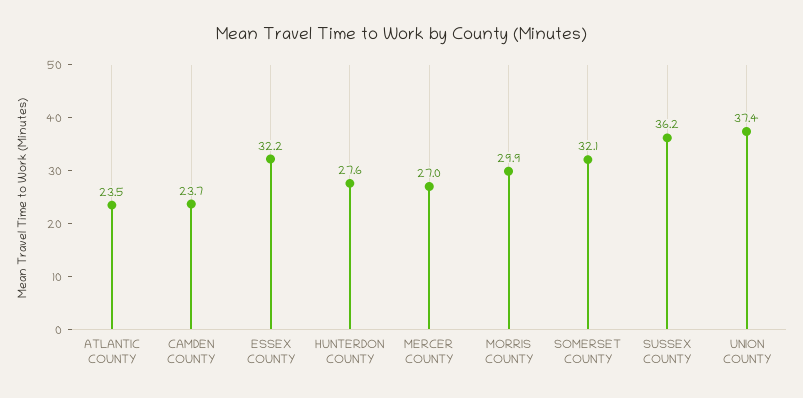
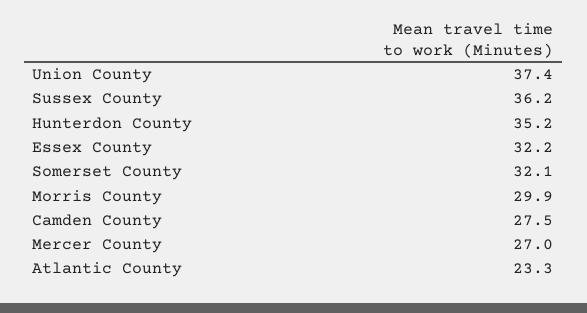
  {
-   "ATLANTIC COUNTY": 23.5,
+   "ATLANTIC COUNTY": 23.3,
-   "CAMDEN COUNTY": 23.7,
+   "CAMDEN COUNTY": 27.5,
    "ESSEX COUNTY": 32.2,
-   "HUNTERDON COUNTY": 27.6,
+   "HUNTERDON COUNTY": 35.2,
    "MERCER COUNTY": 27,
    "MORRIS COUNTY": 29.9,
    "SOMERSET COUNTY": 32.1,
    "SUSSEX COUNTY": 36.2,
    "UNION COUNTY": 37.4
  }

